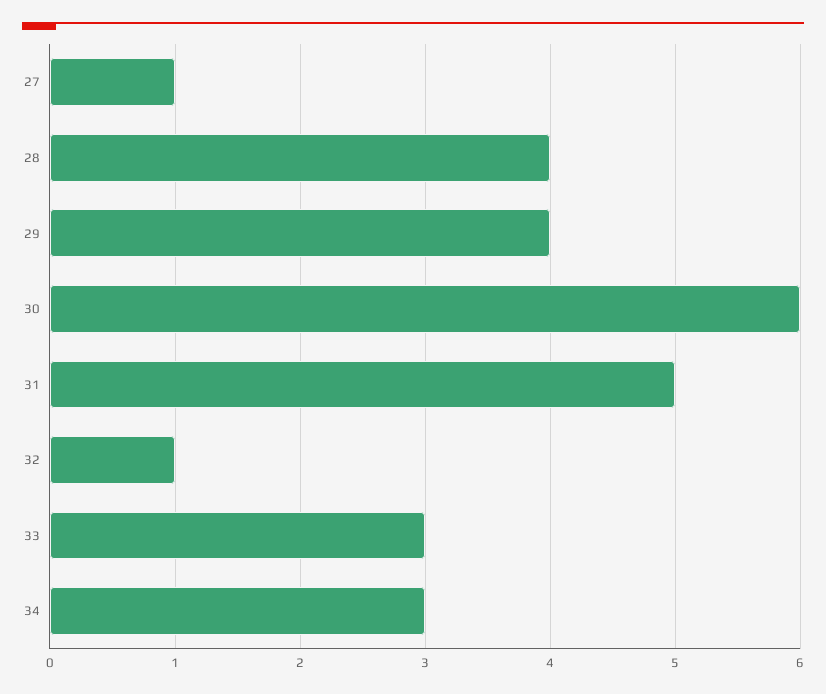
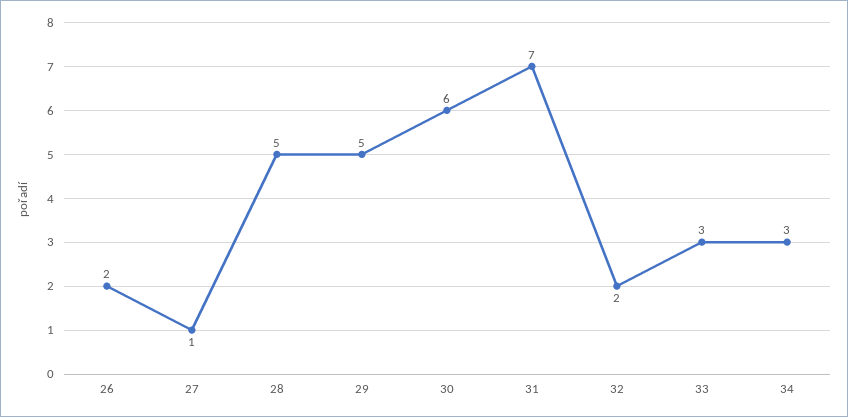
  {
    "27": 1,
-   "28": 4,
+   "28": 5,
-   "29": 4,
+   "29": 5,
    "30": 6,
-   "31": 5,
+   "31": 7,
-   "32": 1,
+   "32": 2,
    "33": 3,
-   "34": 3
+   "34": 3,
+   "26": 2
  }

